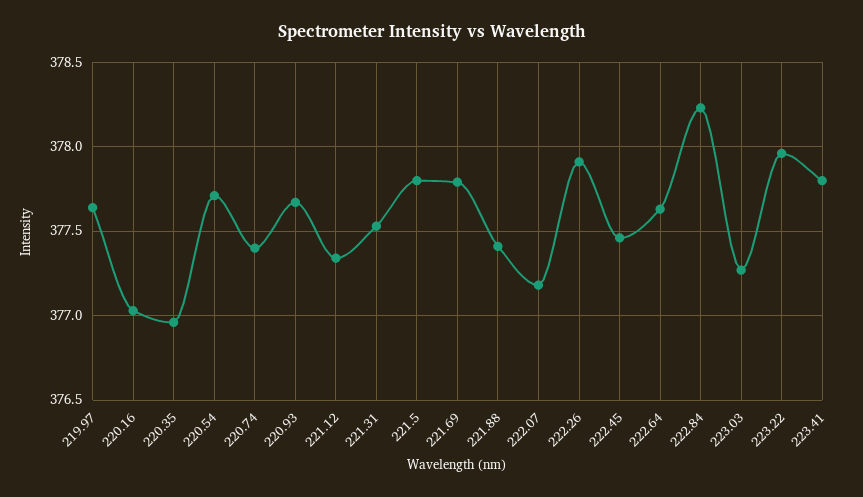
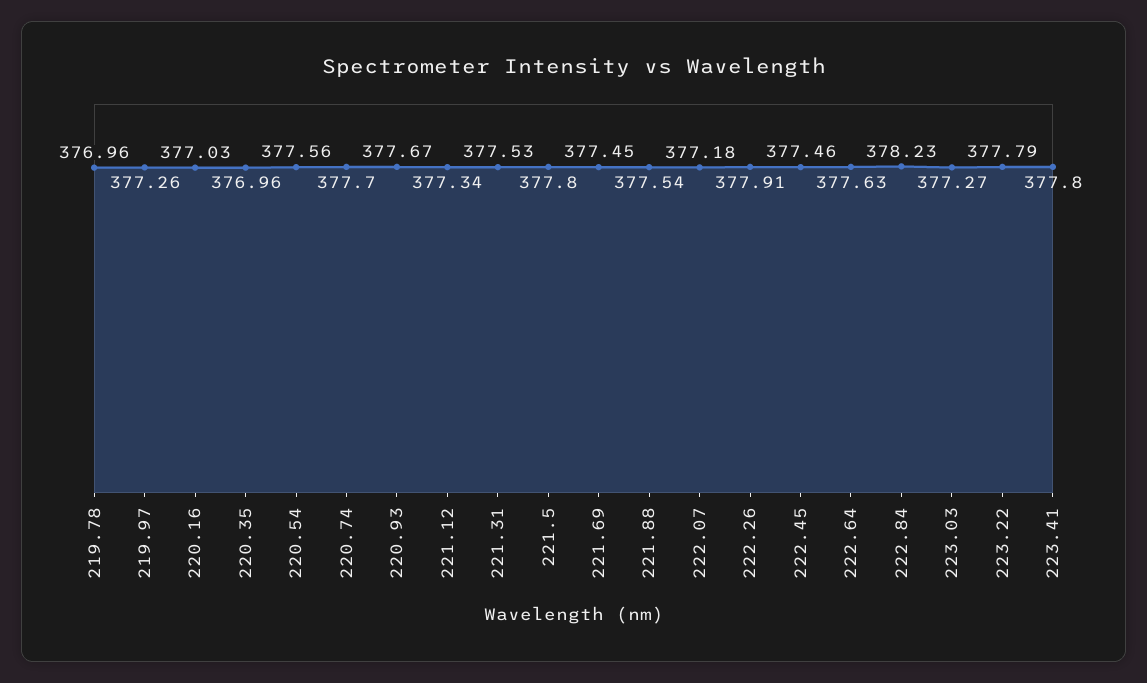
  {
-   "219.97": 377.65,
+   "219.97": 377.26,
    "220.16": 377.03,
    "220.35": 376.96,
-   "220.54": 377.7,
+   "220.54": 377.56,
-   "220.74": 377.4,
+   "220.74": 377.7,
    "220.93": 377.67,
    "221.12": 377.34,
    "221.31": 377.53,
    "221.5": 377.8,
-   "221.69": 377.8,
+   "221.69": 377.45,
-   "221.88": 377.4,
+   "221.88": 377.54,
    "222.07": 377.18,
    "222.26": 377.91,
    "222.45": 377.46,
    "222.64": 377.63,
    "222.84": 378.23,
    "223.03": 377.27,
-   "223.22": 377.95,
+   "223.22": 377.79,
-   "223.41": 377.8
+   "223.41": 377.8,
+   "219.78": 376.96
  }

